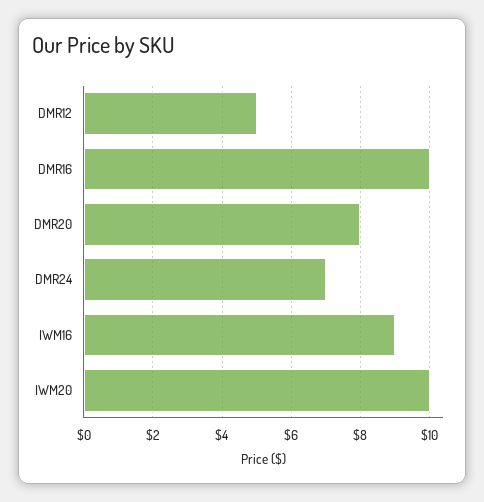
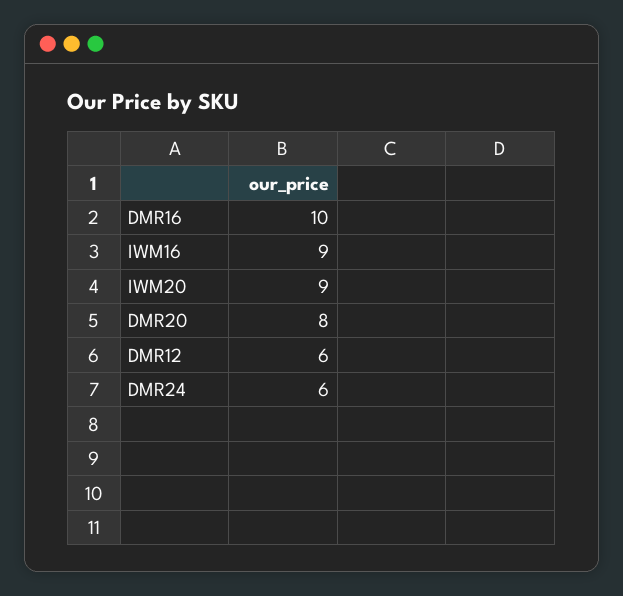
  {
-   "DMR12": 5,
+   "DMR12": 6,
    "DMR16": 10,
    "DMR20": 8,
-   "DMR24": 7,
+   "DMR24": 6,
    "IWM16": 9,
-   "IWM20": 10
+   "IWM20": 9
  }

